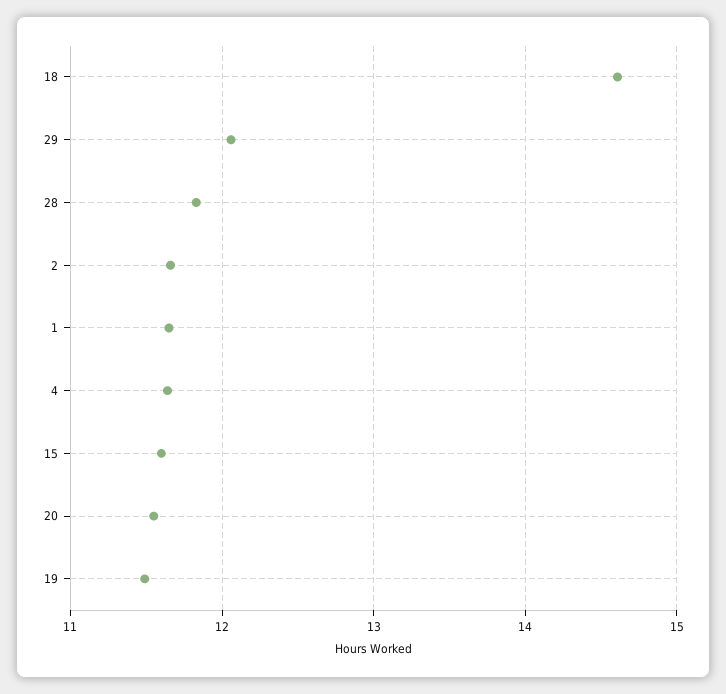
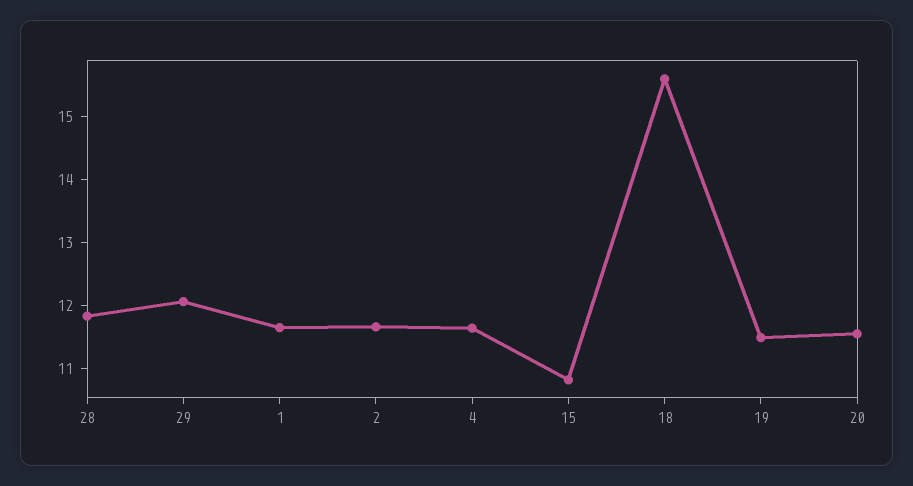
  {
-   "18": 14.6,
+   "18": 15.6,
    "29": 12.1,
    "28": 11.8,
    "2": 11.7,
    "1": 11.7,
    "4": 11.6,
-   "15": 11.6,
+   "15": 10.8,
    "20": 11.6,
    "19": 11.5
  }

